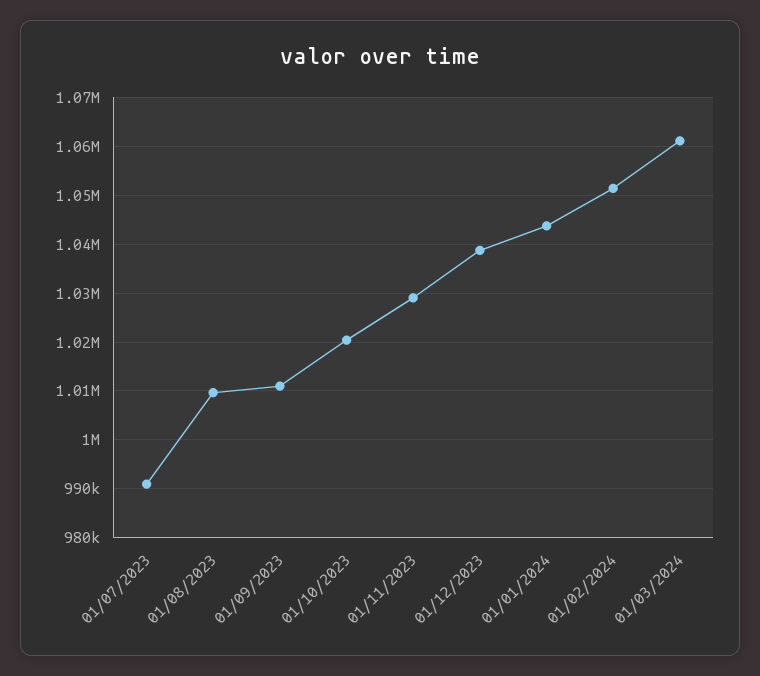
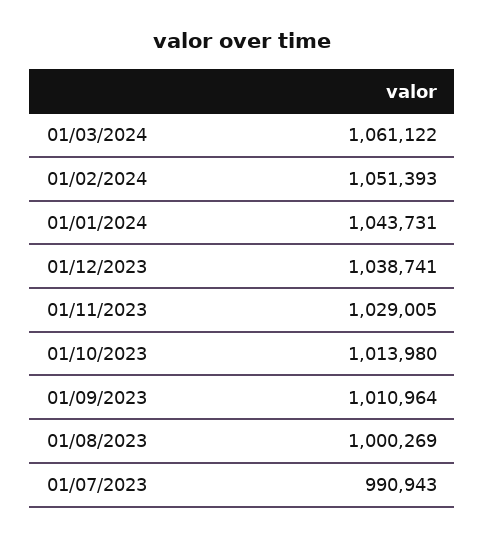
  {
    "01/07/2023": 990943,
-   "01/08/2023": 1010000,
+   "01/08/2023": 1000269,
    "01/09/2023": 1010964,
-   "01/10/2023": 1020000,
+   "01/10/2023": 1013980,
    "01/11/2023": 1029005,
    "01/12/2023": 1038741,
    "01/01/2024": 1043731,
    "01/02/2024": 1051393,
    "01/03/2024": 1061122
  }

